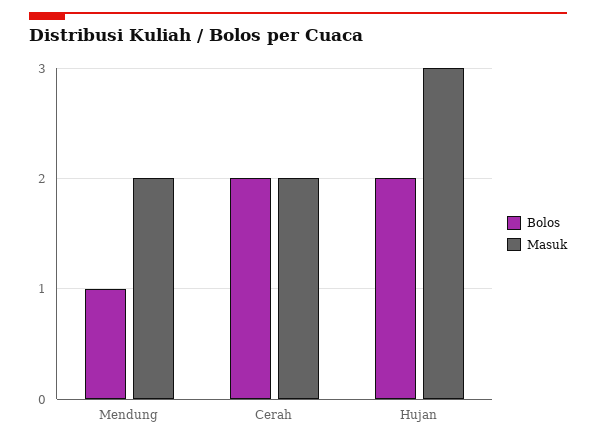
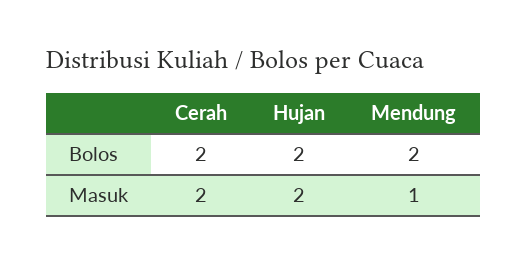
  {
    "Bolos": {
-     "Mendung": 1,
+     "Mendung": 2,
      "Cerah": 2,
      "Hujan": 2
    },
    "Masuk": {
-     "Mendung": 2,
+     "Mendung": 1,
      "Cerah": 2,
-     "Hujan": 3
+     "Hujan": 2
    }
  }

